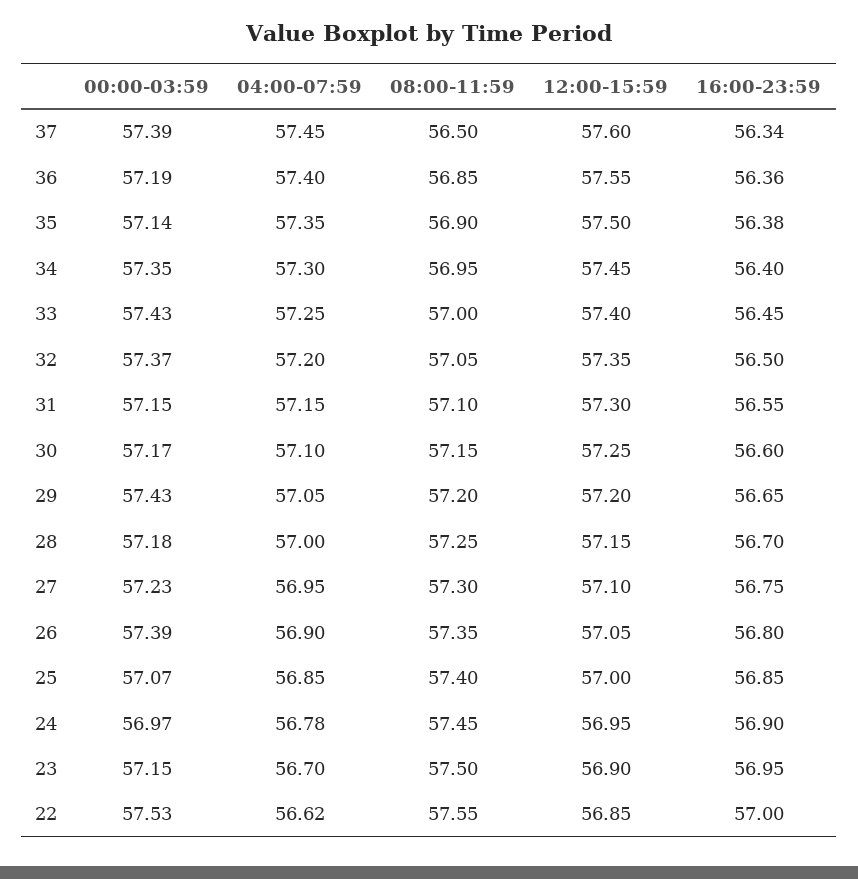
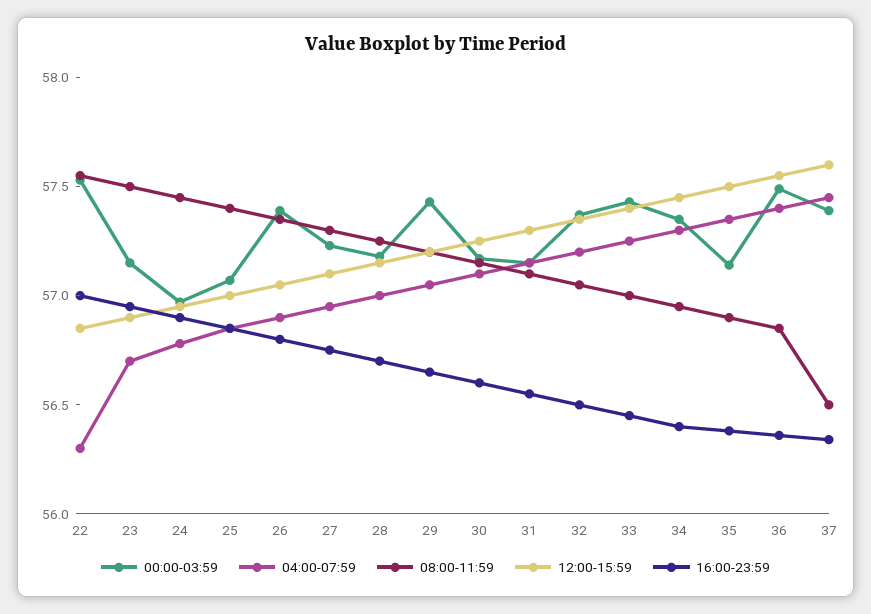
  {
    "00:00-03:59": {
      "37": 57.39,
-     "36": 57.19,
+     "36": 57.5,
      "35": 57.14,
      "34": 57.35,
      "33": 57.43,
      "32": 57.37,
      "31": 57.15,
      "30": 57.17,
      "29": 57.43,
      "28": 57.18,
      "27": 57.23,
      "26": 57.39,
      "25": 57.07,
      "24": 56.97,
      "23": 57.15,
      "22": 57.53
    },
    "04:00-07:59": {
      "37": 57.45,
      "36": 57.4,
      "35": 57.35,
      "34": 57.3,
      "33": 57.25,
      "32": 57.2,
      "31": 57.15,
      "30": 57.1,
      "29": 57.05,
      "28": 57,
      "27": 56.95,
      "26": 56.9,
      "25": 56.85,
      "24": 56.78,
      "23": 56.7,
-     "22": 56.62
+     "22": 56.3
    },
    "08:00-11:59": {
      "37": 56.5,
      "36": 56.85,
      "35": 56.9,
      "34": 56.95,
      "33": 57,
      "32": 57.05,
      "31": 57.1,
      "30": 57.15,
      "29": 57.2,
      "28": 57.25,
      "27": 57.3,
      "26": 57.35,
      "25": 57.4,
      "24": 57.45,
      "23": 57.5,
      "22": 57.55
    },
    "12:00-15:59": {
      "37": 57.6,
      "36": 57.55,
      "35": 57.5,
      "34": 57.45,
      "33": 57.4,
      "32": 57.35,
      "31": 57.3,
      "30": 57.25,
      "29": 57.2,
      "28": 57.15,
      "27": 57.1,
      "26": 57.05,
      "25": 57,
      "24": 56.95,
      "23": 56.9,
      "22": 56.85
    },
    "16:00-23:59": {
      "37": 56.34,
      "36": 56.36,
      "35": 56.38,
      "34": 56.4,
      "33": 56.45,
      "32": 56.5,
      "31": 56.55,
      "30": 56.6,
      "29": 56.65,
      "28": 56.7,
      "27": 56.75,
      "26": 56.8,
      "25": 56.85,
      "24": 56.9,
      "23": 56.95,
      "22": 57
    }
  }

